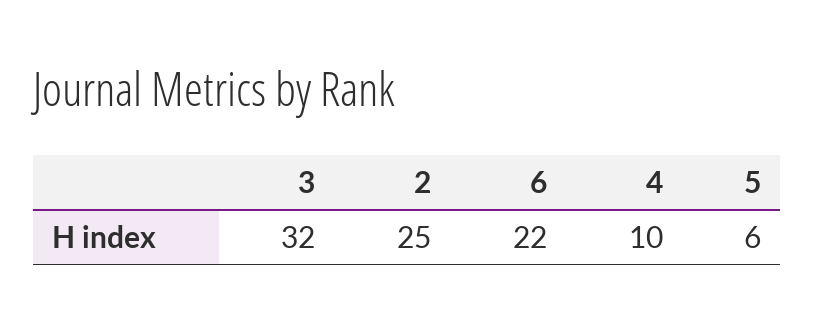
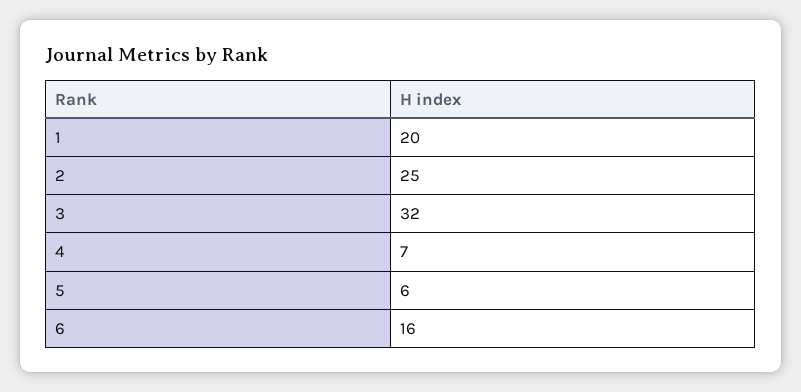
  {
    "3": 32,
    "2": 25,
-   "6": 22,
+   "6": 16,
-   "4": 10,
+   "4": 7,
-   "5": 6
+   "5": 6,
+   "1": 20
  }

